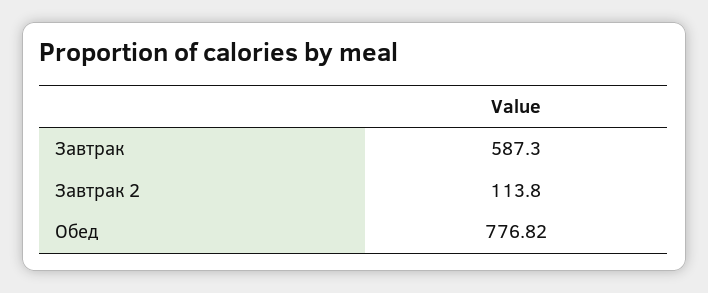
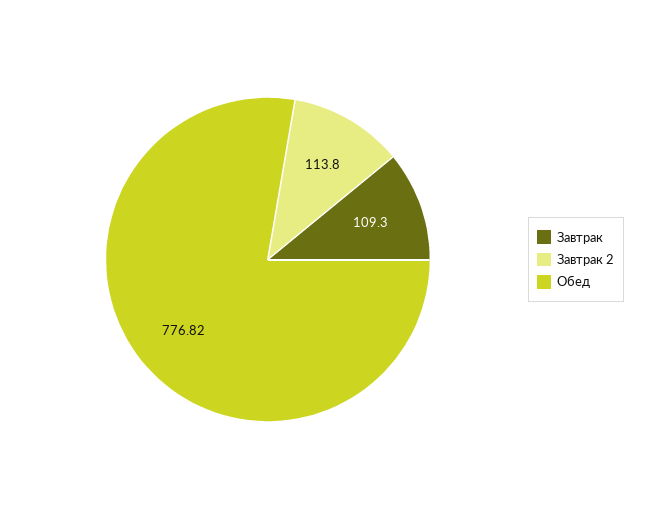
  {
-   "Завтрак": 587.3,
+   "Завтрак": 109.3,
    "Завтрак 2": 113.8,
    "Обед": 776.82
  }

